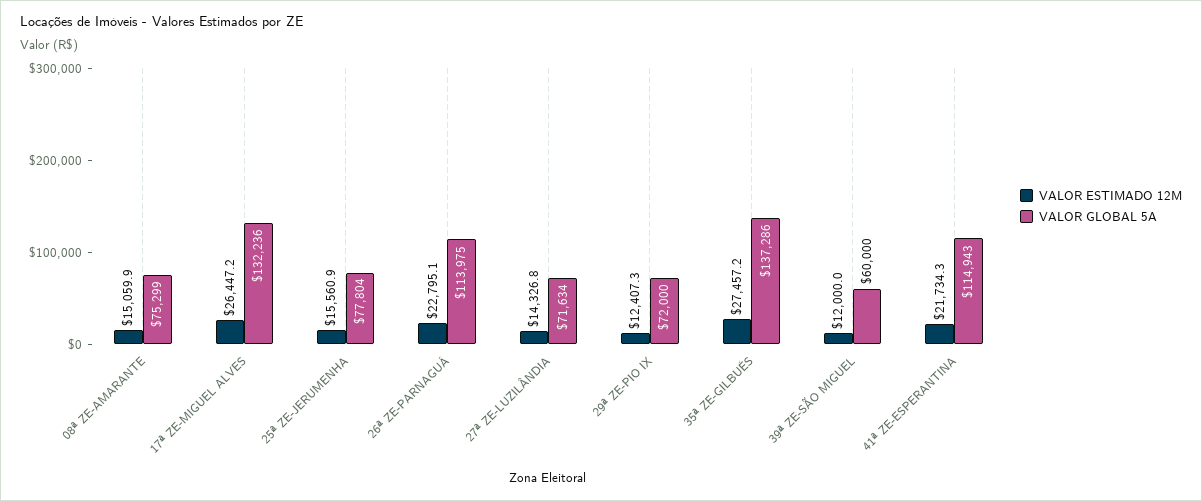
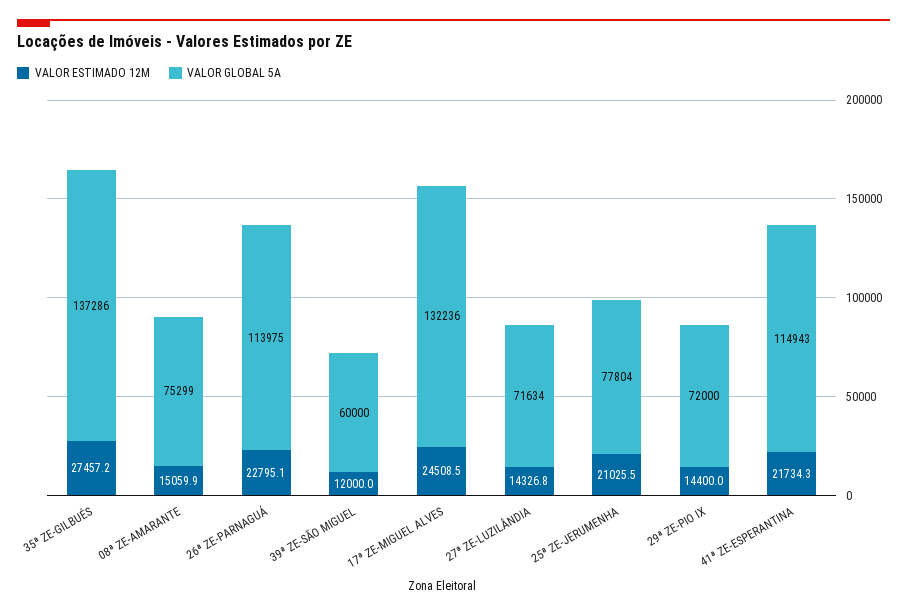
  {
    "VALOR ESTIMADO 12M": {
      "08ª ZE-AMARANTE": 15059.9,
-     "17ª ZE-MIGUEL ALVES": 26447.2,
+     "17ª ZE-MIGUEL ALVES": 24508.5,
-     "25ª ZE-JERUMENHA": 15560.9,
+     "25ª ZE-JERUMENHA": 21025.5,
      "26ª ZE-PARNAGUÁ": 22795.1,
      "27ª ZE-LUZILÂNDIA": 14326.8,
-     "29ª ZE-PIO IX": 12407.3,
+     "29ª ZE-PIO IX": 14400,
      "35ª ZE-GILBUÉS": 27457.2,
      "39ª ZE-SÃO MIGUEL": 12000,
      "41ª ZE-ESPERANTINA": 21734.3
    },
    "VALOR GLOBAL 5A": {
      "08ª ZE-AMARANTE": 75299,
      "17ª ZE-MIGUEL ALVES": 132236,
      "25ª ZE-JERUMENHA": 77804,
      "26ª ZE-PARNAGUÁ": 113975,
      "27ª ZE-LUZILÂNDIA": 71634,
      "29ª ZE-PIO IX": 72000,
      "35ª ZE-GILBUÉS": 137286,
      "39ª ZE-SÃO MIGUEL": 60000,
      "41ª ZE-ESPERANTINA": 114943
    }
  }

